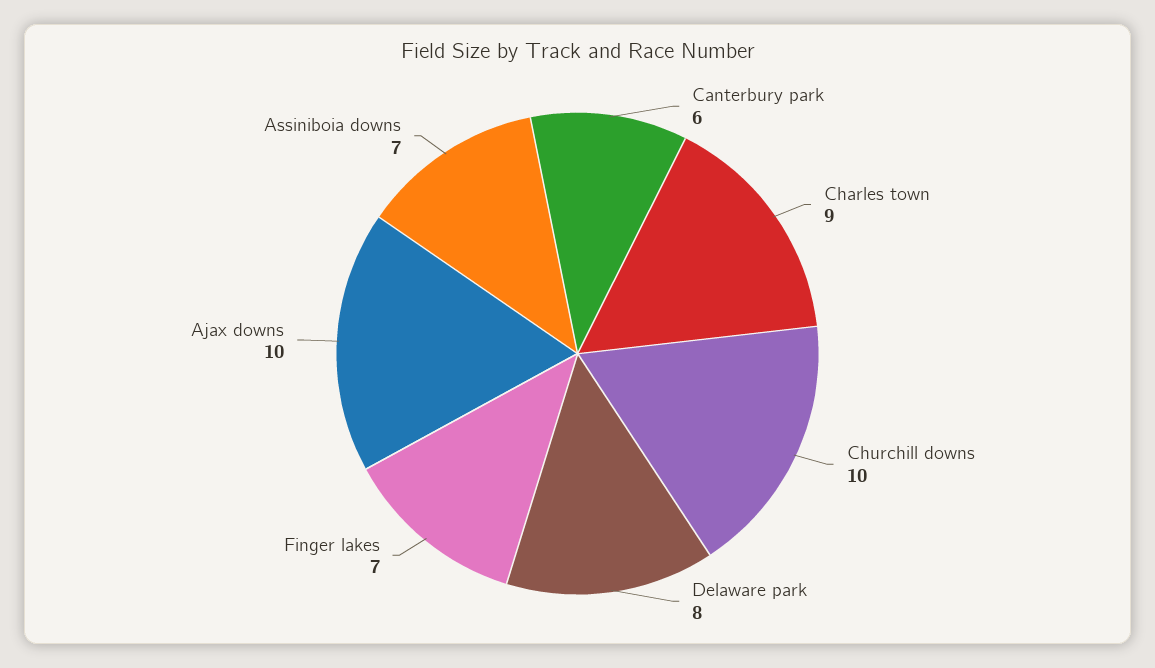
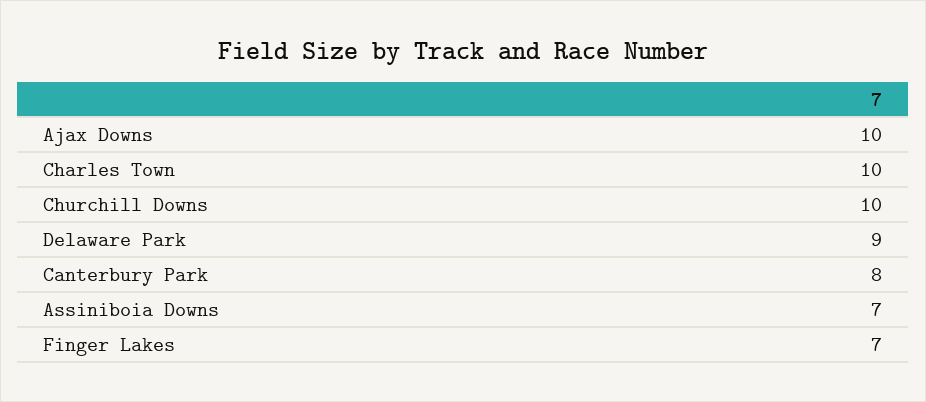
  {
-   "Canterbury park": 6,
+   "Canterbury park": 8,
-   "Charles town": 9,
+   "Charles town": 10,
    "Churchill downs": 10,
-   "Delaware park": 8,
+   "Delaware park": 9,
    "Finger lakes": 7,
    "Ajax downs": 10,
    "Assiniboia downs": 7
  }

